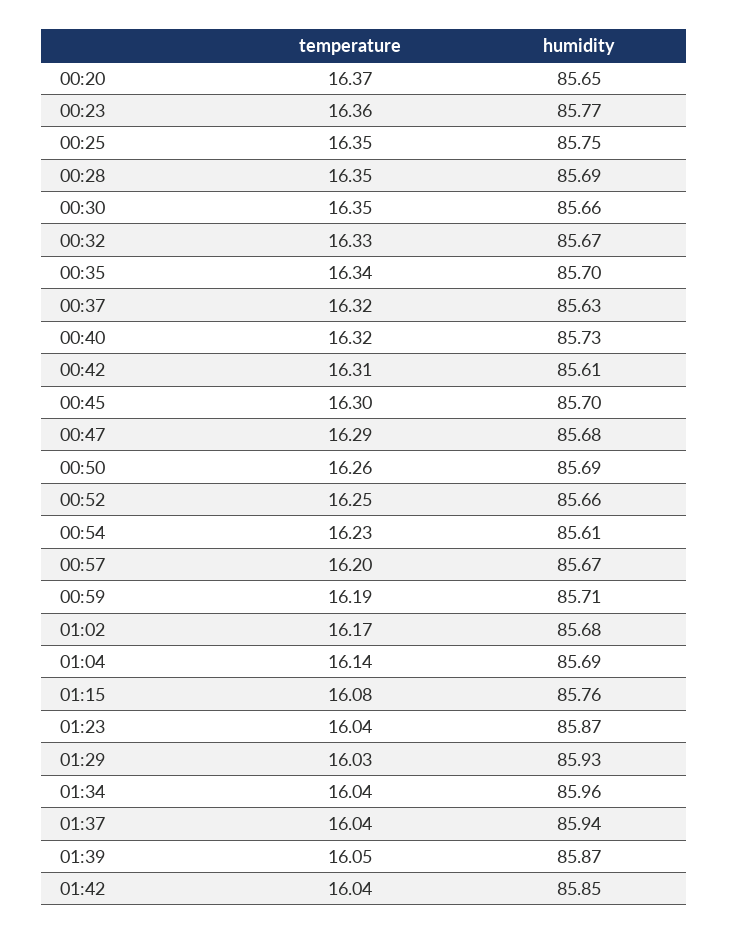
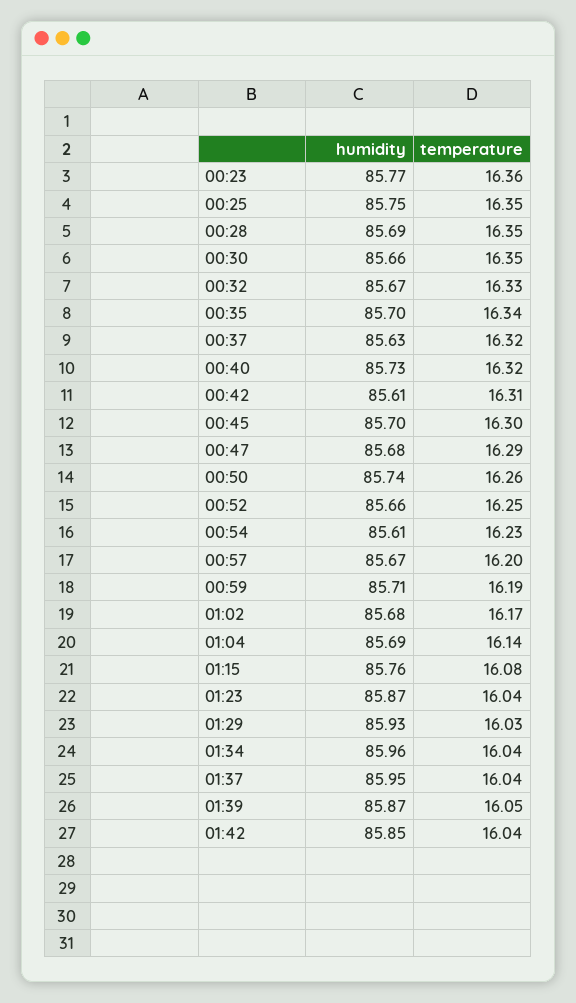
  {
    "temperature": {
-     "00:20": 16.37,
      "00:23": 16.36,
      "00:25": 16.35,
      "00:28": 16.35,
      "00:30": 16.35,
      "00:32": 16.33,
      "00:35": 16.34,
      "00:37": 16.32,
      "00:40": 16.32,
      "00:42": 16.31,
      "00:45": 16.3,
      "00:47": 16.29,
      "00:50": 16.26,
      "00:52": 16.25,
      "00:54": 16.23,
      "00:57": 16.2,
      "00:59": 16.19,
      "01:02": 16.17,
      "01:04": 16.14,
      "01:15": 16.08,
      "01:23": 16.04,
      "01:29": 16.03,
      "01:34": 16.04,
      "01:37": 16.04,
      "01:39": 16.05,
      "01:42": 16.04
    },
    "humidity": {
-     "00:20": 85.65,
      "00:23": 85.77,
      "00:25": 85.75,
      "00:28": 85.69,
      "00:30": 85.66,
      "00:32": 85.67,
      "00:35": 85.7,
      "00:37": 85.63,
      "00:40": 85.73,
      "00:42": 85.61,
      "00:45": 85.7,
      "00:47": 85.68,
-     "00:50": 85.69,
+     "00:50": 85.74,
      "00:52": 85.66,
      "00:54": 85.61,
      "00:57": 85.67,
      "00:59": 85.71,
      "01:02": 85.68,
      "01:04": 85.69,
      "01:15": 85.76,
      "01:23": 85.87,
      "01:29": 85.93,
      "01:34": 85.96,
-     "01:37": 85.94,
+     "01:37": 85.95,
      "01:39": 85.87,
      "01:42": 85.85
    }
  }

